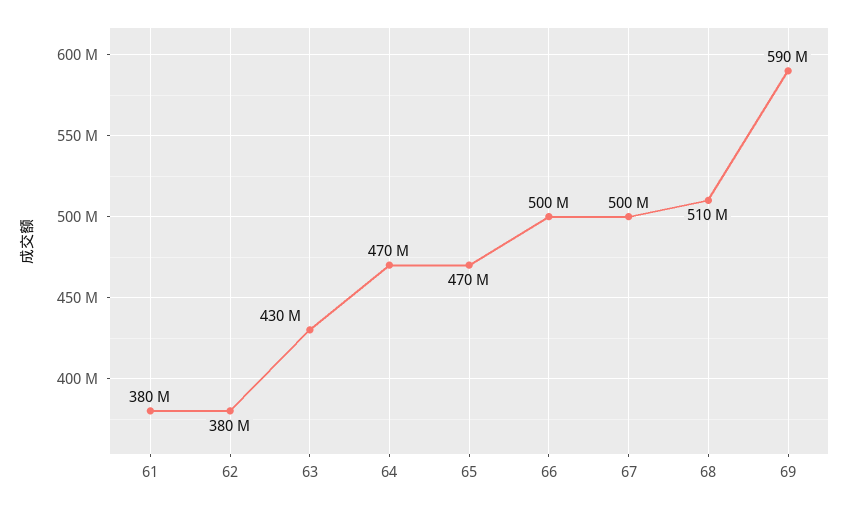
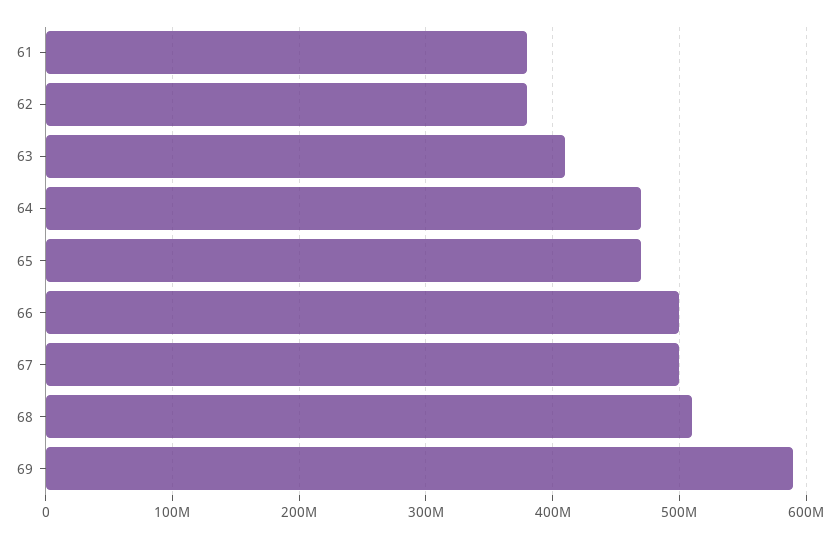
  {
    "61": 380000000,
    "62": 380000000,
-   "63": 430000000,
+   "63": 410000000,
    "64": 470000000,
    "65": 470000000,
    "66": 500000000,
    "67": 500000000,
    "68": 510000000,
    "69": 590000000
  }

